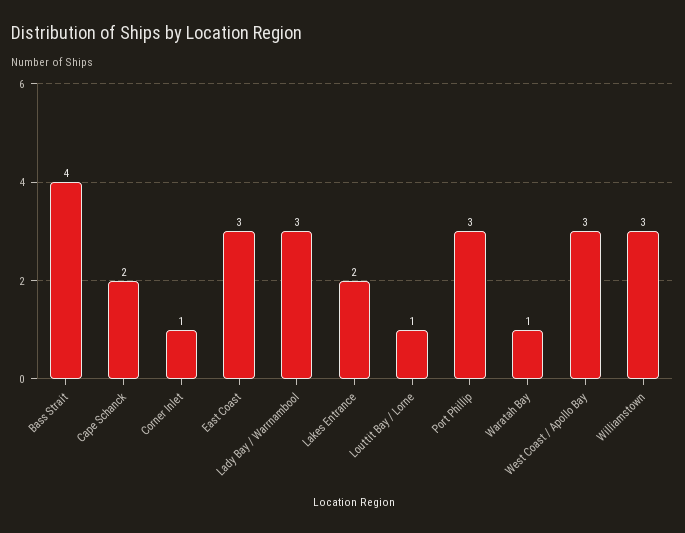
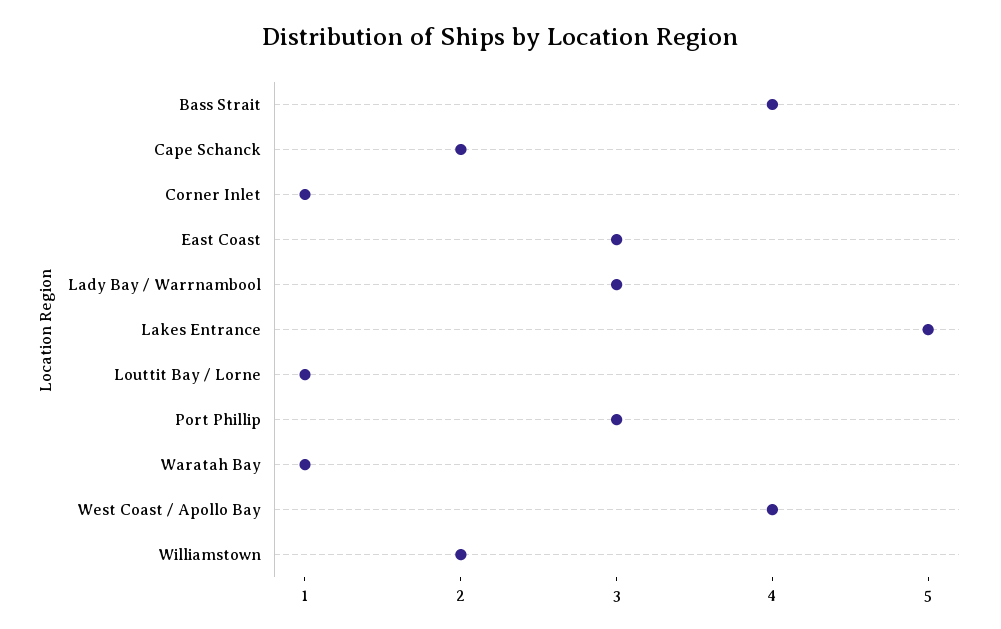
  {
    "Bass Strait": 4,
    "Cape Schanck": 2,
    "Corner Inlet": 1,
    "East Coast": 3,
    "Lady Bay / Warrnambool": 3,
-   "Lakes Entrance": 2,
+   "Lakes Entrance": 5,
    "Louttit Bay / Lorne": 1,
    "Port Phillip": 3,
    "Waratah Bay": 1,
-   "West Coast / Apollo Bay": 3,
+   "West Coast / Apollo Bay": 4,
-   "Williamstown": 3
+   "Williamstown": 2
  }

